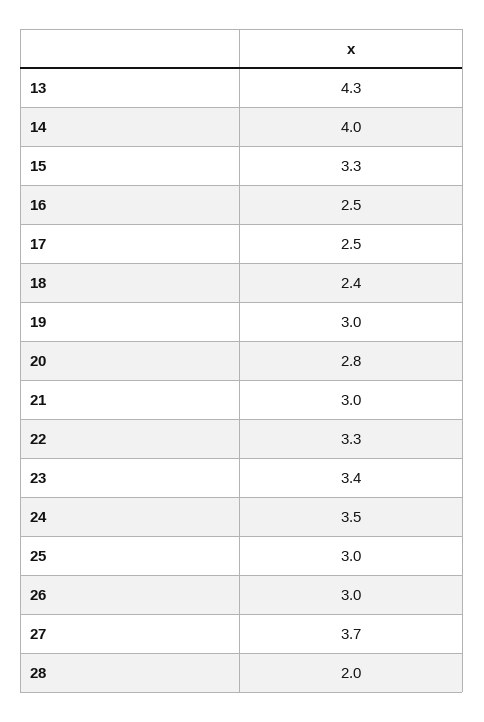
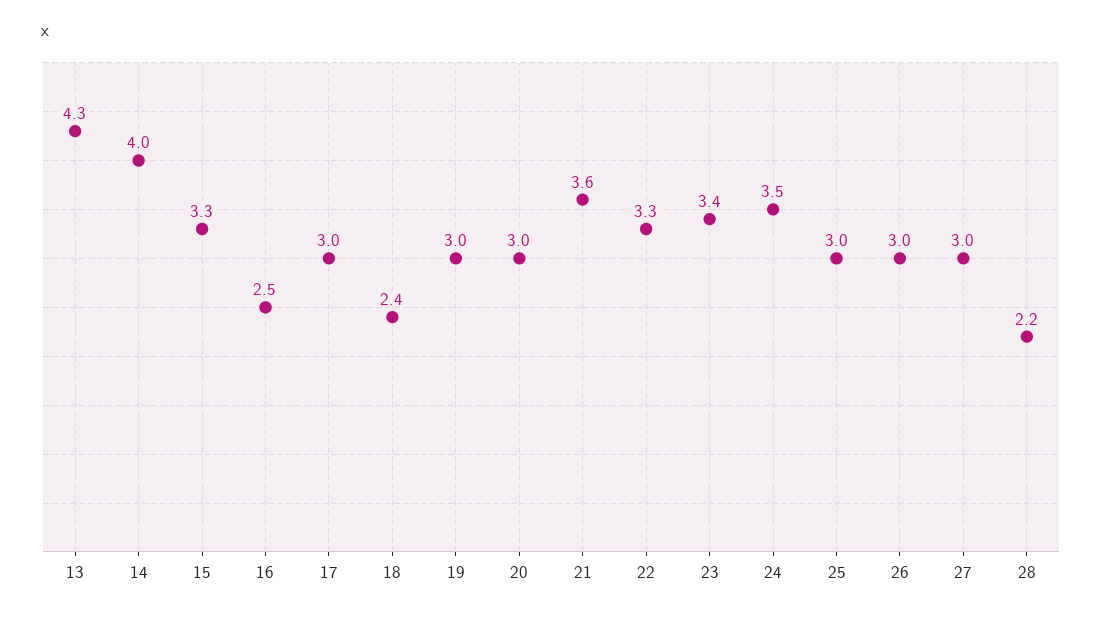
  {
    "13": 4.3,
    "14": 4,
    "15": 3.3,
    "16": 2.5,
-   "17": 2.5,
+   "17": 3,
    "18": 2.4,
    "19": 3,
-   "20": 2.8,
+   "20": 3,
-   "21": 3,
+   "21": 3.6,
    "22": 3.3,
    "23": 3.4,
    "24": 3.5,
    "25": 3,
    "26": 3,
-   "27": 3.7,
+   "27": 3,
-   "28": 2
+   "28": 2.2
  }

